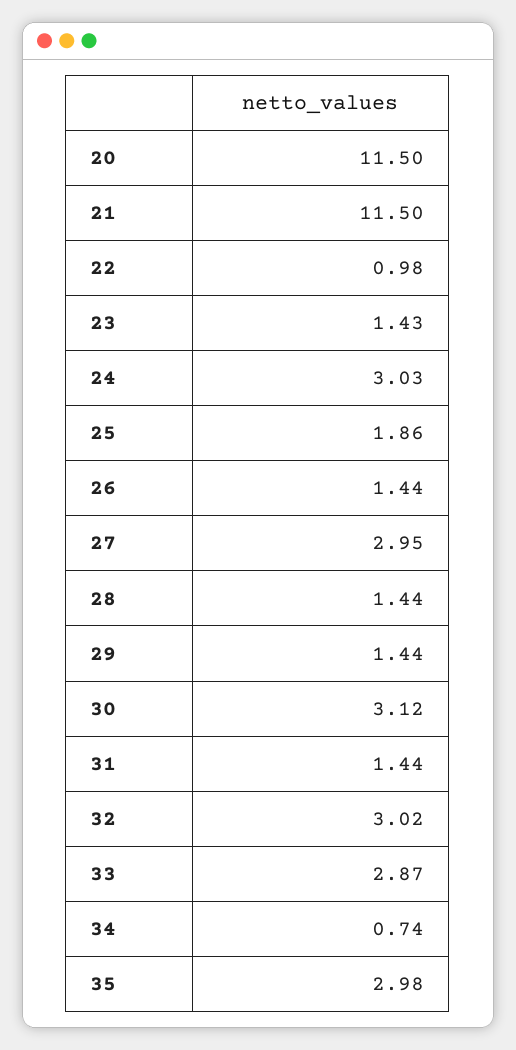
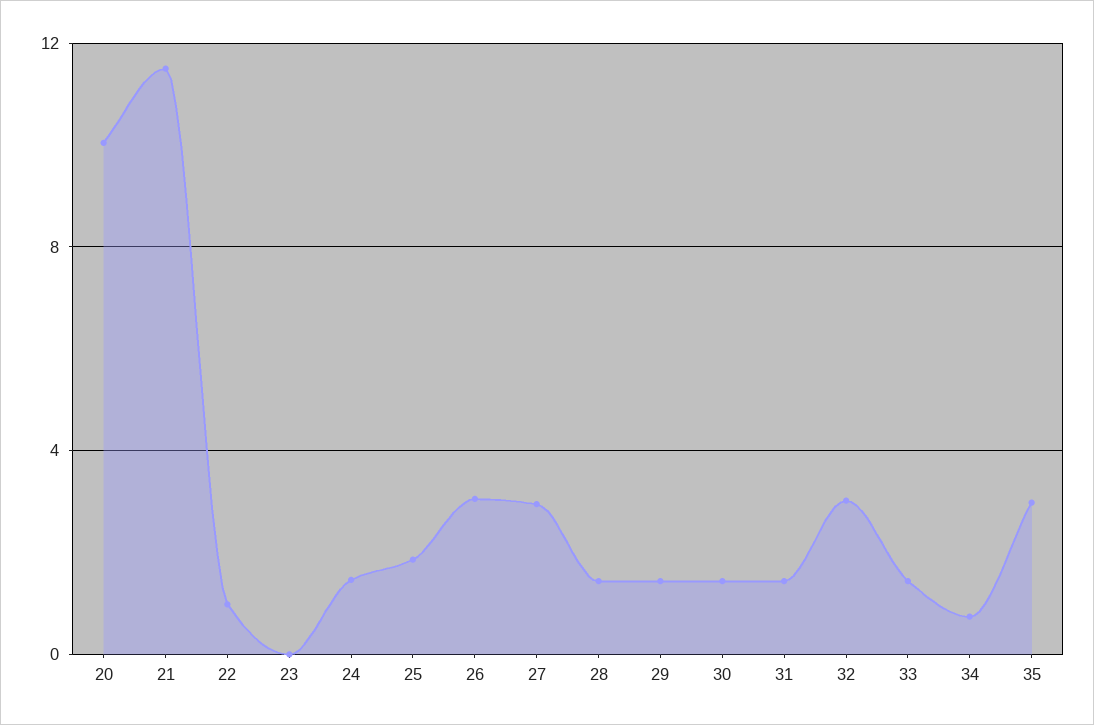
  {
-   "20": 11.5,
+   "20": 10,
    "21": 11.5,
    "22": 0.98,
-   "23": 1.43,
+   "23": 0,
-   "24": 3.03,
+   "24": 1.5,
    "25": 1.86,
-   "26": 1.44,
+   "26": 3,
    "27": 2.95,
    "28": 1.44,
    "29": 1.44,
-   "30": 3.12,
+   "30": 1.5,
    "31": 1.44,
    "32": 3.02,
-   "33": 2.87,
+   "33": 1.5,
    "34": 0.74,
    "35": 2.98
  }

